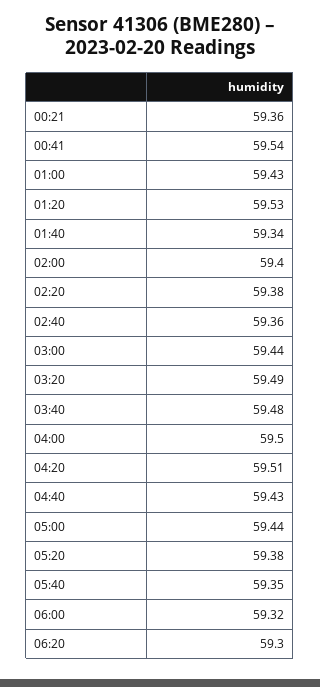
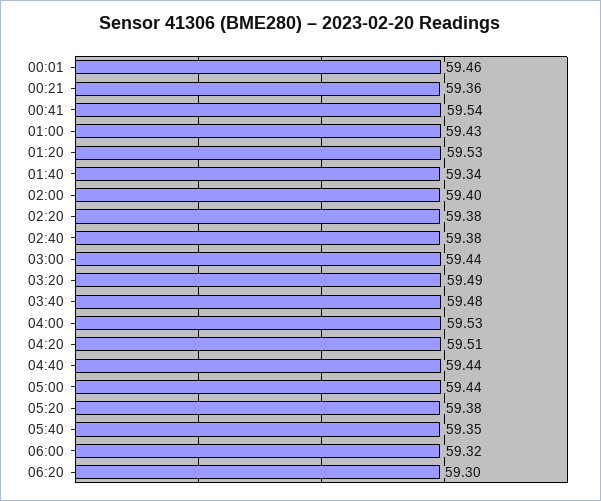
  {
    "00:21": 59.36,
    "00:41": 59.54,
    "01:00": 59.43,
    "01:20": 59.53,
    "01:40": 59.34,
    "02:00": 59.4,
    "02:20": 59.38,
-   "02:40": 59.36,
+   "02:40": 59.38,
    "03:00": 59.44,
    "03:20": 59.49,
    "03:40": 59.48,
-   "04:00": 59.5,
+   "04:00": 59.53,
    "04:20": 59.51,
-   "04:40": 59.43,
+   "04:40": 59.44,
    "05:00": 59.44,
    "05:20": 59.38,
    "05:40": 59.35,
    "06:00": 59.32,
-   "06:20": 59.3
+   "06:20": 59.3,
+   "00:01": 59.46
  }

